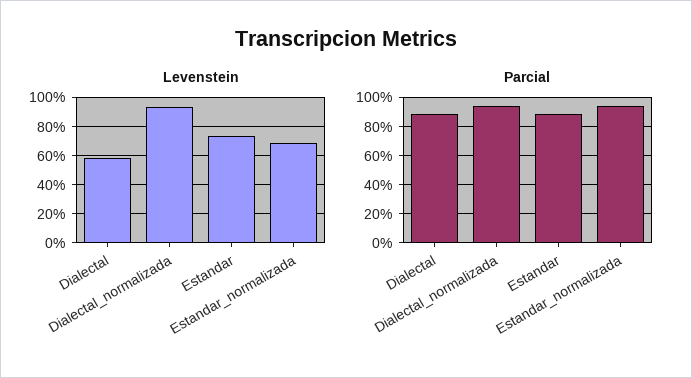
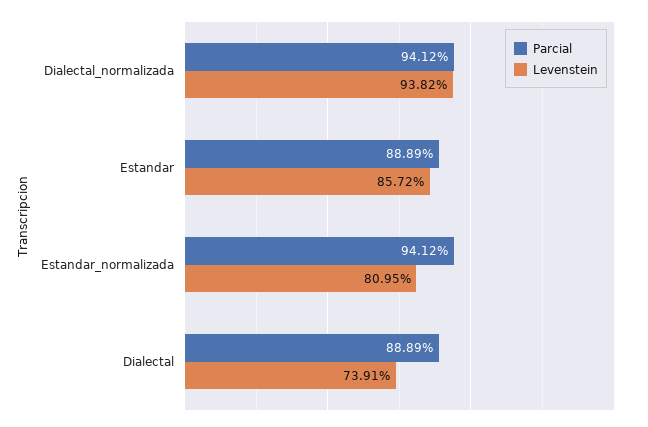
  {
    "Levenstein": {
-     "Dialectal": 60,
+     "Dialectal": 73.91,
      "Dialectal_normalizada": 93.82,
-     "Estandar": 75,
+     "Estandar": 85.72,
-     "Estandar_normalizada": 70
+     "Estandar_normalizada": 80.95
    },
    "Parcial": {
      "Dialectal": 88.89,
      "Dialectal_normalizada": 94.12,
      "Estandar": 88.89,
      "Estandar_normalizada": 94.12
    }
  }

